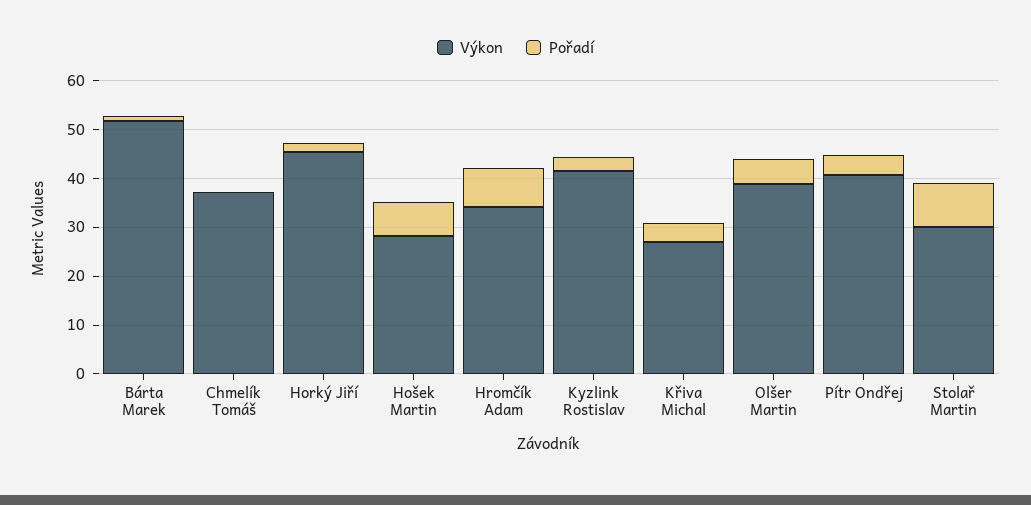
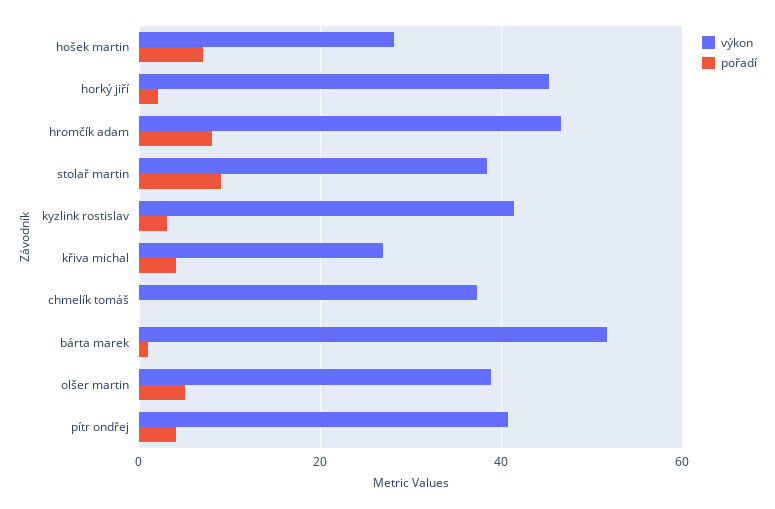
  {
    "Výkon": {
      "Bárta Marek": 52,
      "Chmelík Tomáš": 38,
      "Horký Jiří": 46,
      "Hošek Martin": 28,
-     "Hromčík Adam": 34,
+     "Hromčík Adam": 46,
      "Kyzlink Rostislav": 42,
      "Křiva Michal": 26,
      "Olšer Martin": 38,
      "Pítr Ondřej": 40,
-     "Stolař Martin": 30
+     "Stolař Martin": 38
    },
    "Pořadí": {
      "Bárta Marek": 2,
      "Chmelík Tomáš": 0,
      "Horký Jiří": 2,
      "Hošek Martin": 8,
      "Hromčík Adam": 8,
      "Kyzlink Rostislav": 4,
      "Křiva Michal": 4,
      "Olšer Martin": 6,
      "Pítr Ondřej": 4,
      "Stolař Martin": 10
    }
  }

